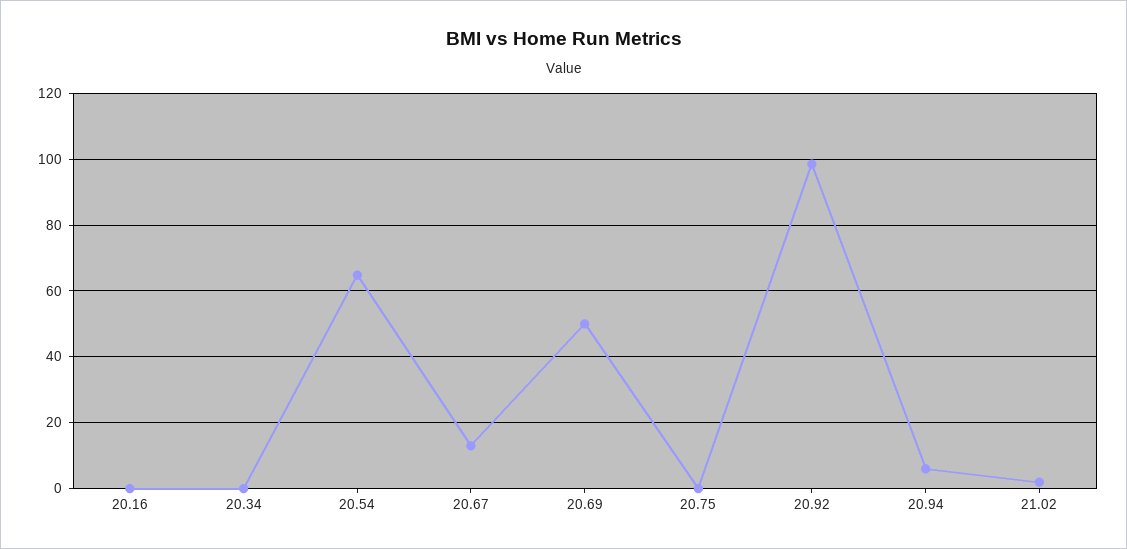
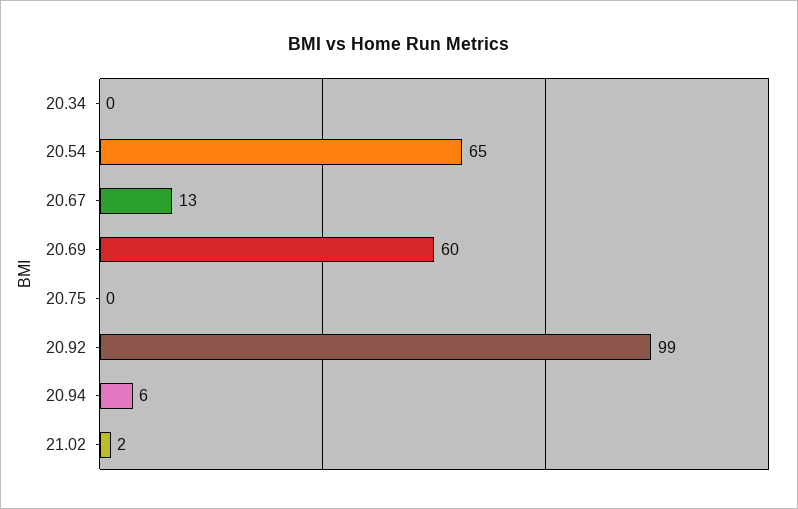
  {
-   "20.16": 0,
    "20.34": 0,
    "20.54": 65,
    "20.67": 13,
-   "20.69": 50,
+   "20.69": 60,
    "20.75": 0,
    "20.92": 99,
    "20.94": 6,
    "21.02": 2
  }

